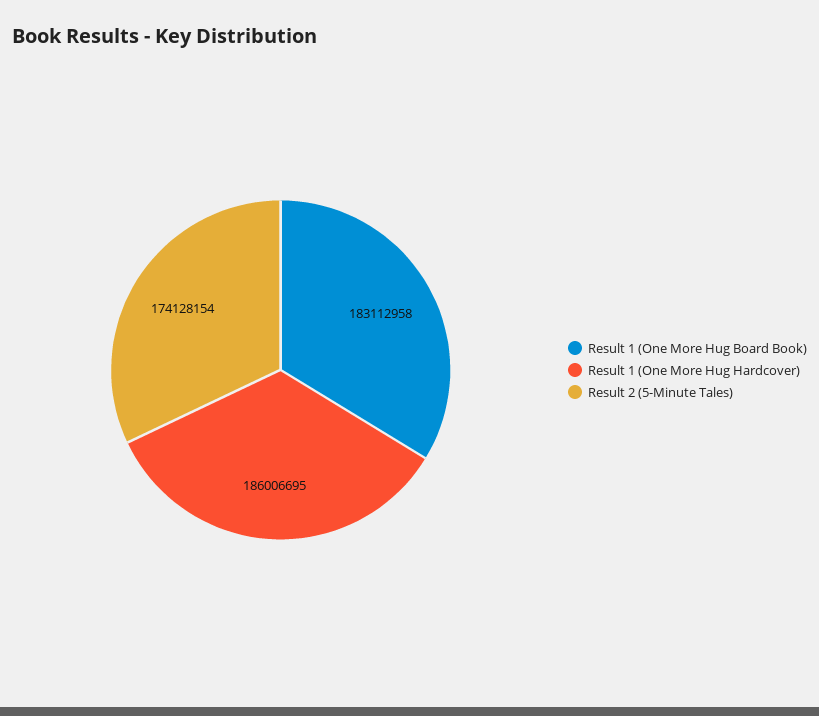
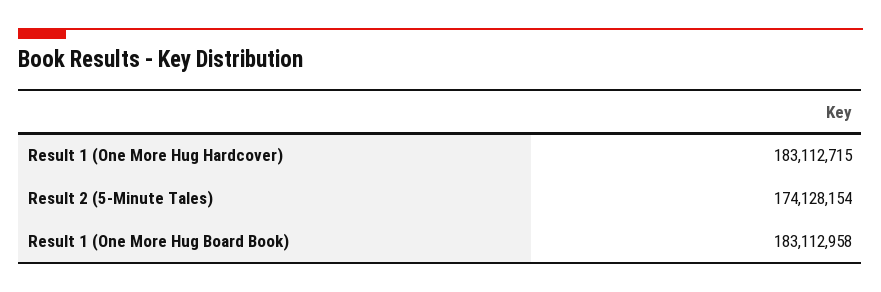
  {
    "Result 1 (One More Hug Board Book)": 183112958,
-   "Result 1 (One More Hug Hardcover)": 186006695,
+   "Result 1 (One More Hug Hardcover)": 183112715,
    "Result 2 (5-Minute Tales)": 174128154
  }

